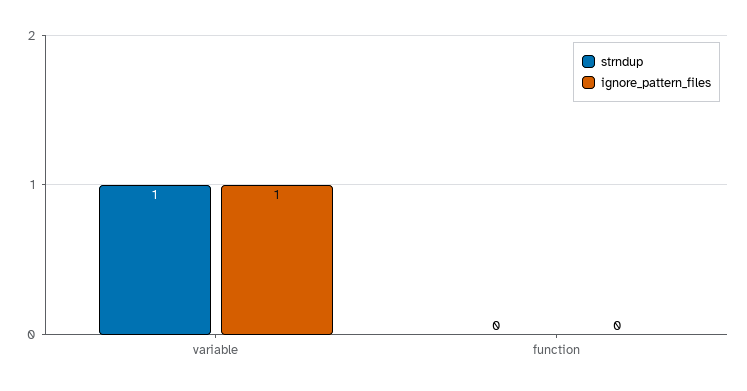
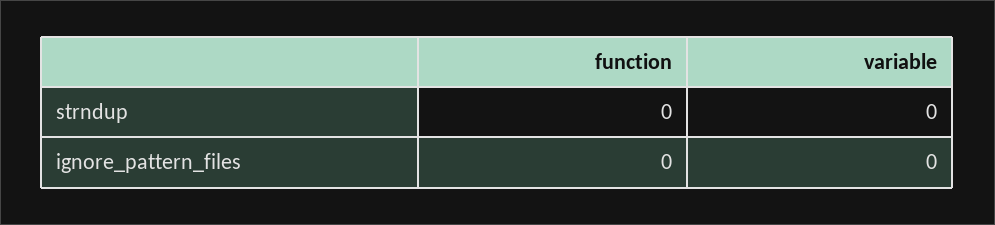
  {
    "strndup": {
-     "variable": 1,
+     "variable": 0,
      "function": 0
    },
    "ignore_pattern_files": {
-     "variable": 1,
+     "variable": 0,
      "function": 0
    }
  }

